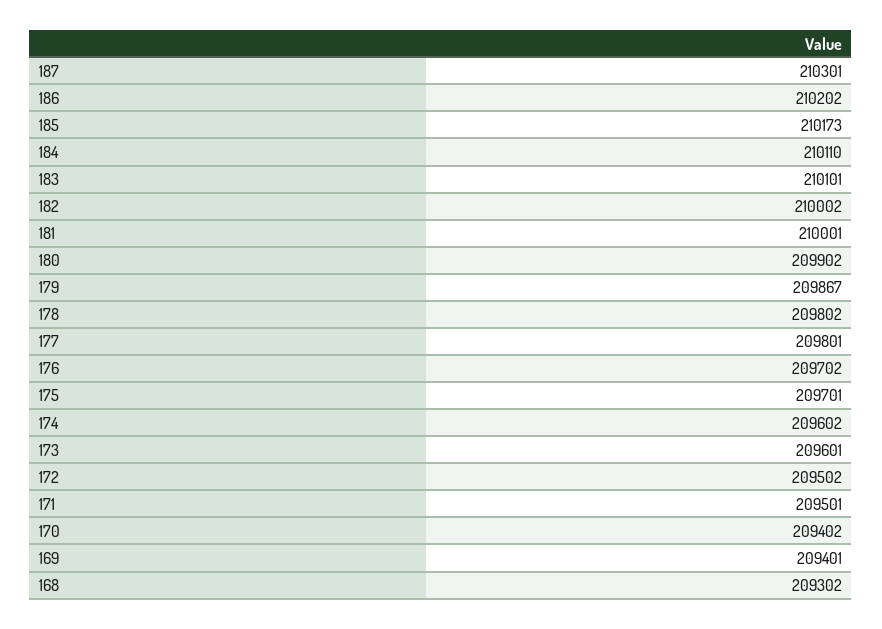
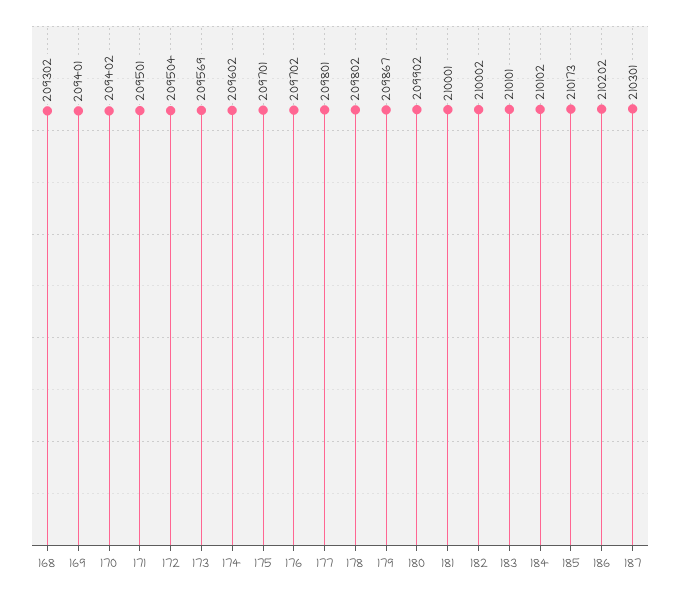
  {
    "187": 210301,
    "186": 210202,
    "185": 210173,
-   "184": 210110,
+   "184": 210102,
    "183": 210101,
    "182": 210002,
    "181": 210001,
    "180": 209902,
    "179": 209867,
    "178": 209802,
    "177": 209801,
    "176": 209702,
    "175": 209701,
    "174": 209602,
-   "173": 209601,
+   "173": 209569,
-   "172": 209502,
+   "172": 209504,
    "171": 209501,
    "170": 209402,
    "169": 209401,
    "168": 209302
  }

